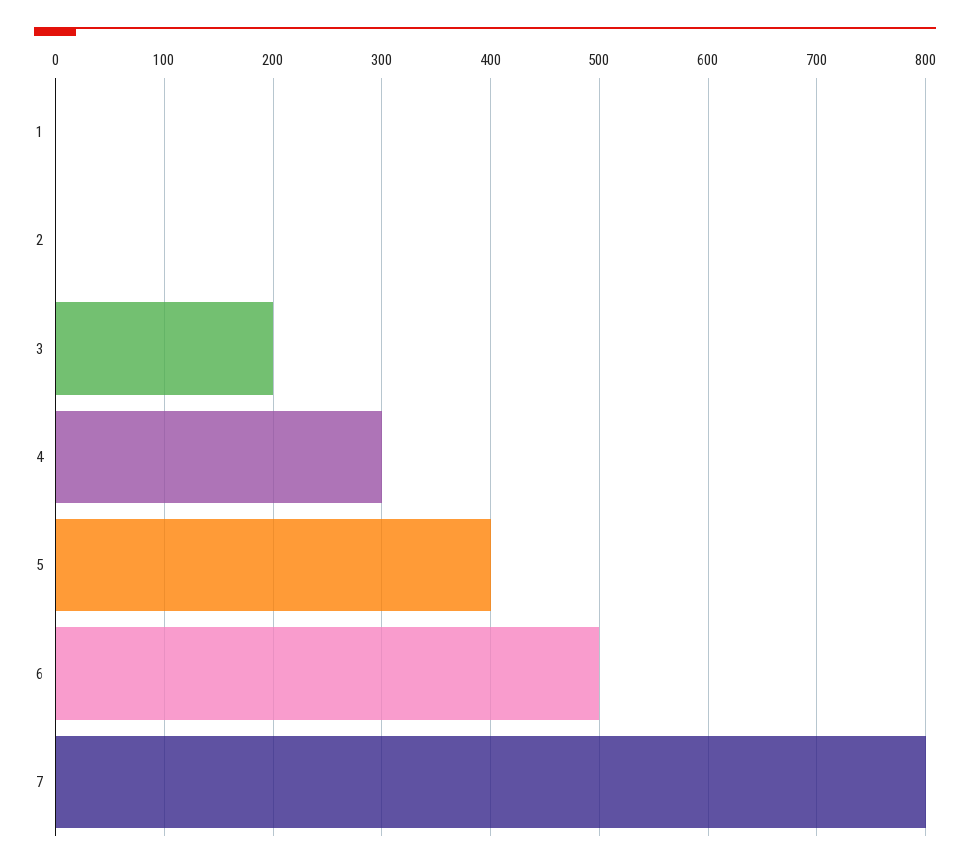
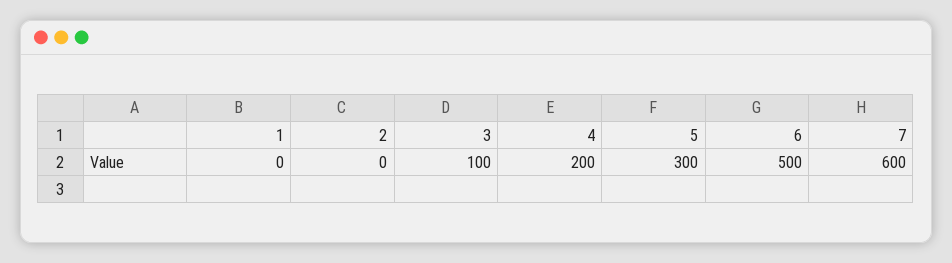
  {
    "1": 0,
    "2": 0,
-   "3": 200,
+   "3": 100,
-   "4": 300,
+   "4": 200,
-   "5": 400,
+   "5": 300,
    "6": 500,
-   "7": 800
+   "7": 600
  }

